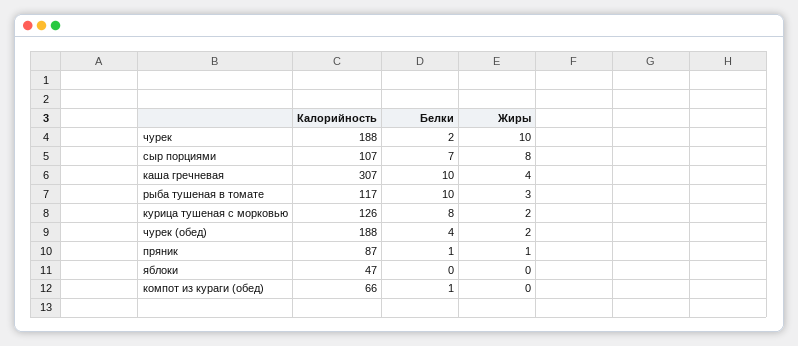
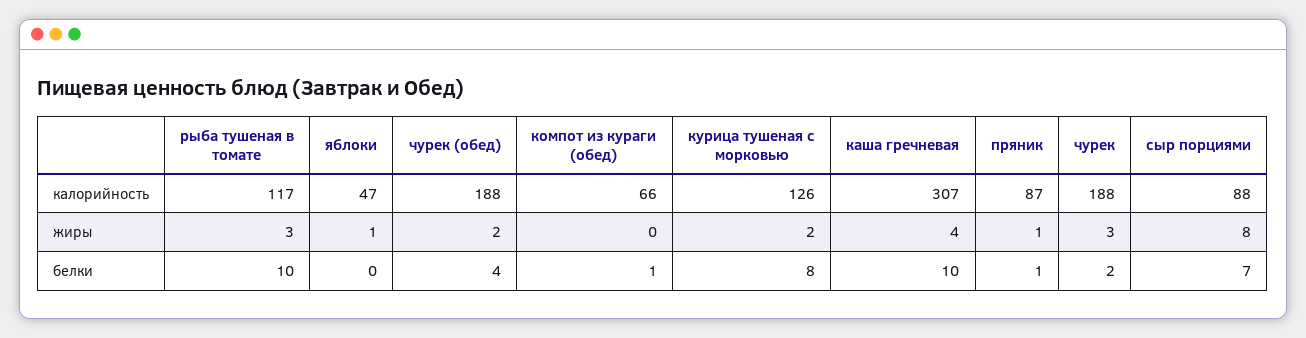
  {
    "Калорийность": {
      "чурек": 188,
-     "сыр порциями": 107,
+     "сыр порциями": 88,
      "каша гречневая": 307,
      "рыба тушеная в томате": 117,
      "курица тушеная с морковью": 126,
      "чурек (обед)": 188,
      "пряник": 87,
      "яблоки": 47,
      "компот из кураги (обед)": 66
    },
    "Белки": {
      "чурек": 2,
      "сыр порциями": 7,
      "каша гречневая": 10,
      "рыба тушеная в томате": 10,
      "курица тушеная с морковью": 8,
      "чурек (обед)": 4,
      "пряник": 1,
      "яблоки": 0,
      "компот из кураги (обед)": 1
    },
    "Жиры": {
-     "чурек": 10,
+     "чурек": 3,
      "сыр порциями": 8,
      "каша гречневая": 4,
      "рыба тушеная в томате": 3,
      "курица тушеная с морковью": 2,
      "чурек (обед)": 2,
      "пряник": 1,
-     "яблоки": 0,
+     "яблоки": 1,
      "компот из кураги (обед)": 0
    }
  }

